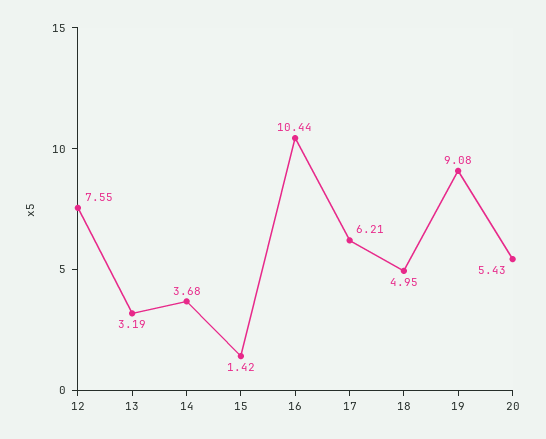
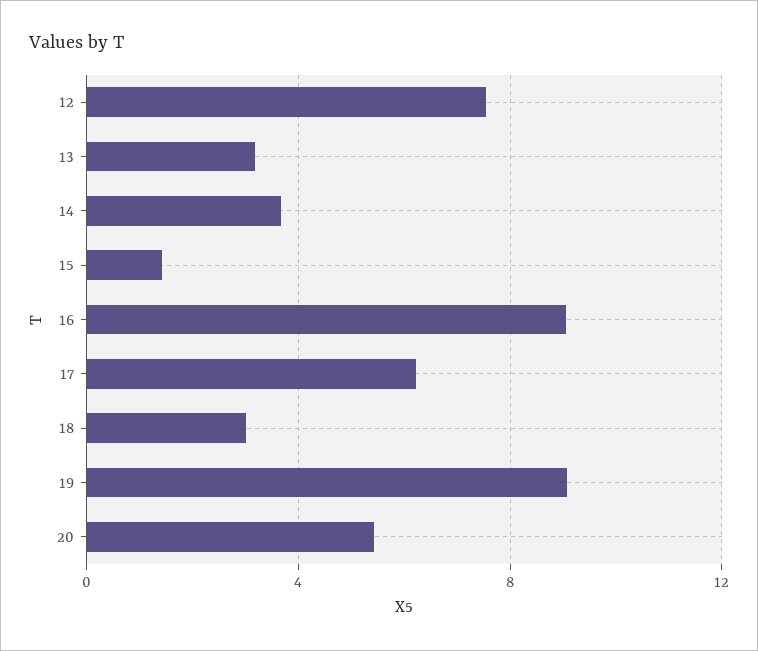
  {
    "12": 7.55,
    "13": 3.19,
    "14": 3.68,
    "15": 1.42,
-   "16": 10.44,
+   "16": 9,
    "17": 6.21,
-   "18": 4.95,
+   "18": 3,
    "19": 9.08,
    "20": 5.43
  }

